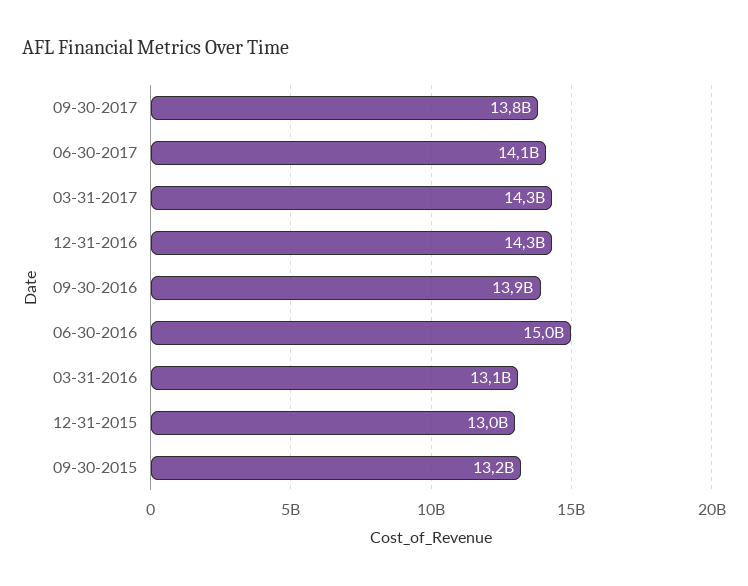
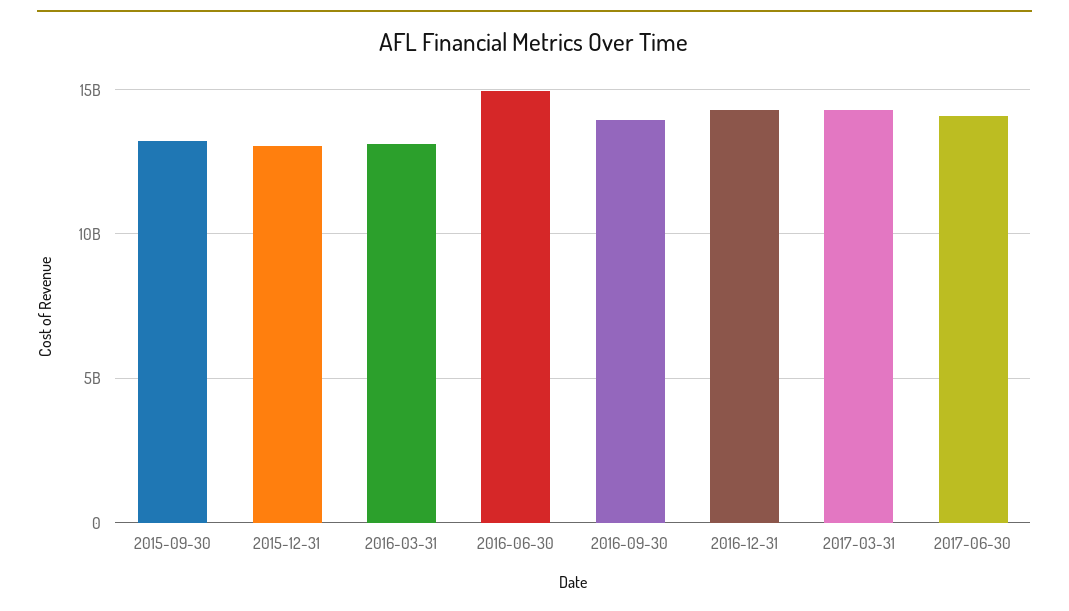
  {
-   "09-30-2017": 13800000000,
    "06-30-2017": 14100000000,
    "03-31-2017": 14300000000,
    "12-31-2016": 14300000000,
    "09-30-2016": 13900000000,
    "06-30-2016": 15000000000,
    "03-31-2016": 13100000000,
    "12-31-2015": 13000000000,
    "09-30-2015": 13200000000
  }

